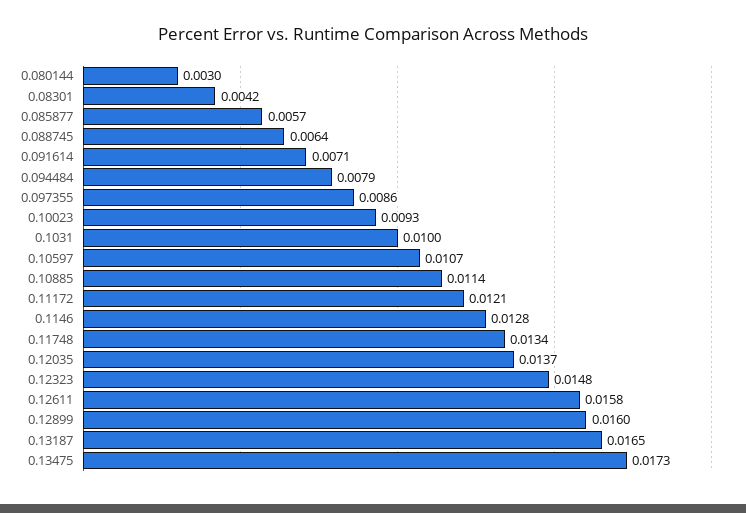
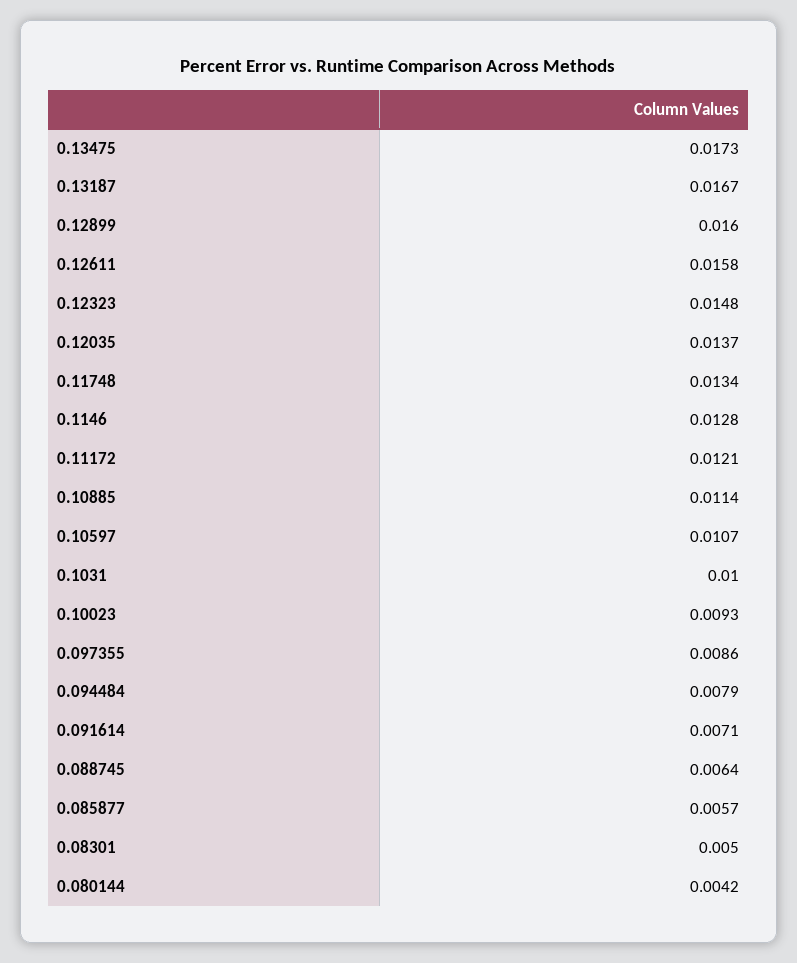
  {
-   "0.080144": 0.003,
+   "0.080144": 0.0042,
-   "0.08301": 0.0042,
+   "0.08301": 0.005,
    "0.085877": 0.0057,
    "0.088745": 0.0064,
    "0.091614": 0.0071,
    "0.094484": 0.0079,
    "0.097355": 0.0086,
    "0.10023": 0.0093,
    "0.1031": 0.01,
    "0.10597": 0.0107,
    "0.10885": 0.0114,
    "0.11172": 0.0121,
    "0.1146": 0.0128,
    "0.11748": 0.0134,
    "0.12035": 0.0137,
    "0.12323": 0.0148,
    "0.12611": 0.0158,
    "0.12899": 0.016,
-   "0.13187": 0.0165,
+   "0.13187": 0.0167,
    "0.13475": 0.0173
  }

